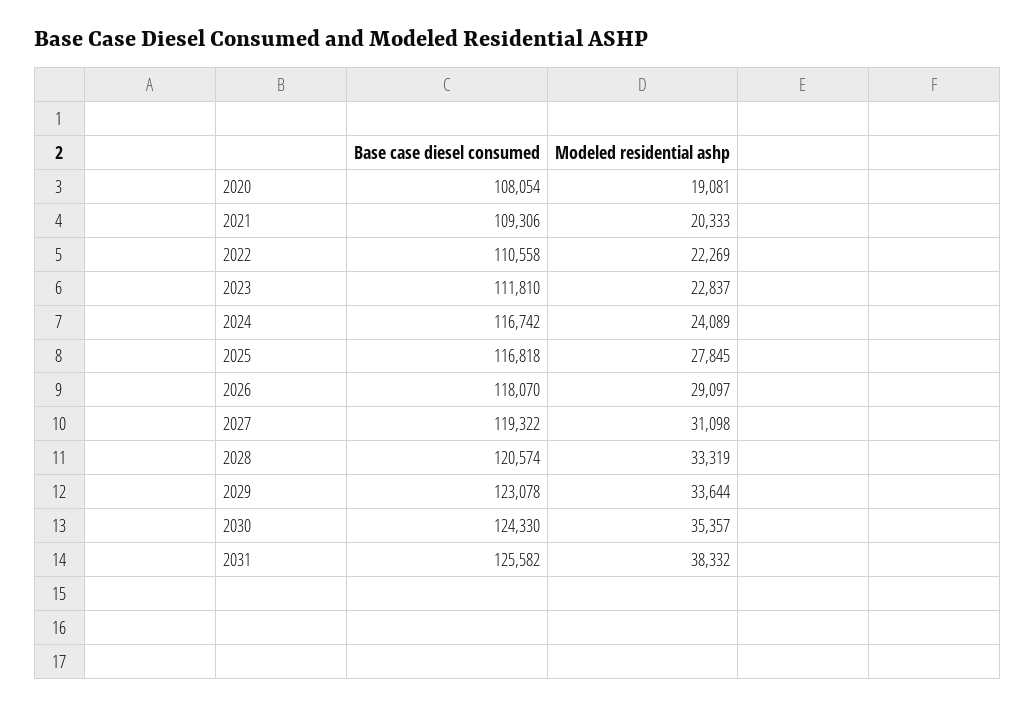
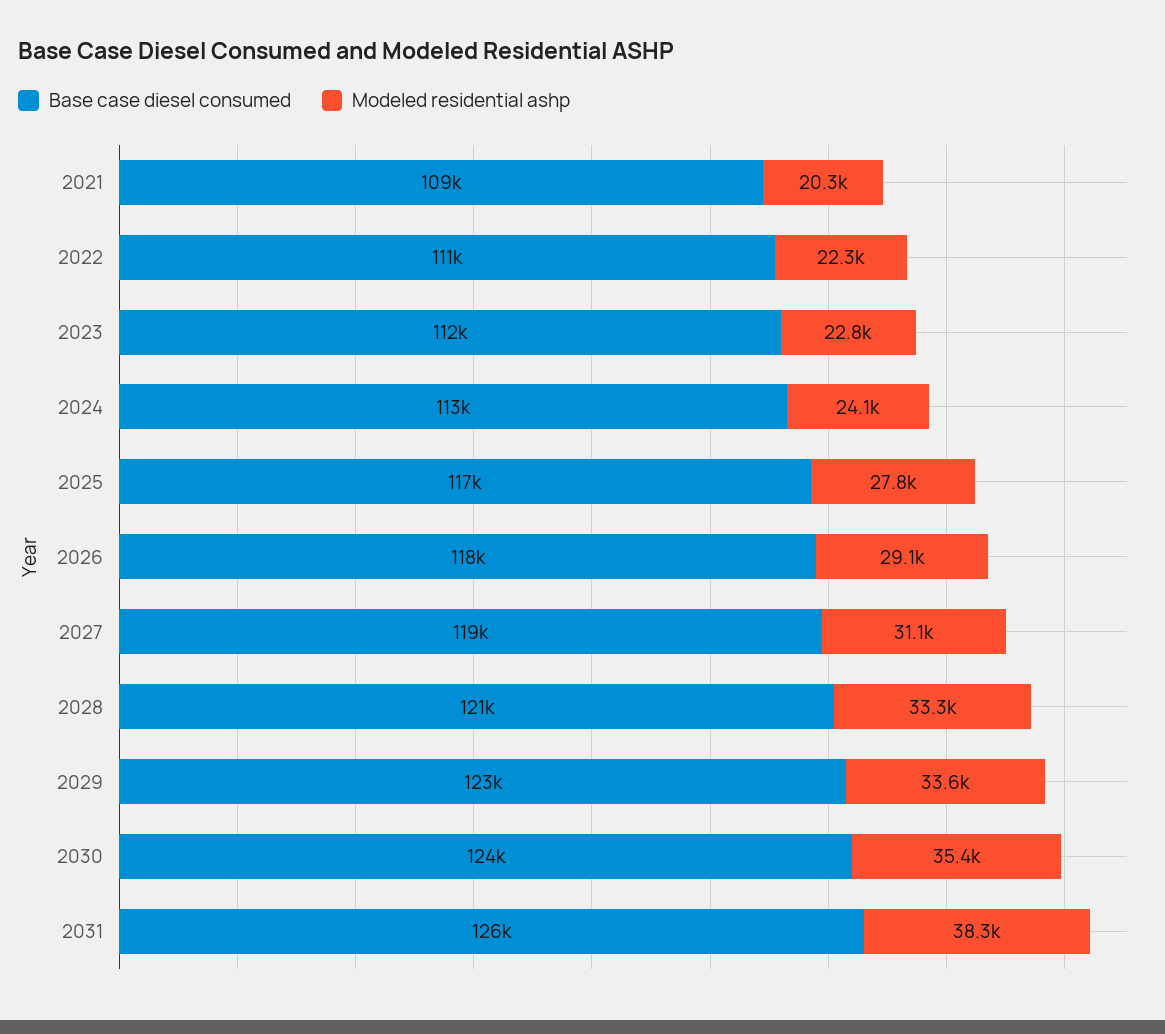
  {
    "Base case diesel consumed": {
-     "2020": 108054,
      "2021": 109306,
      "2022": 110558,
      "2023": 111810,
-     "2024": 116742,
+     "2024": 113000,
      "2025": 116818,
      "2026": 118070,
      "2027": 119322,
      "2028": 120574,
      "2029": 123078,
      "2030": 124330,
      "2031": 125582
    },
    "Modeled residential ashp": {
-     "2020": 19081,
      "2021": 20333,
      "2022": 22269,
      "2023": 22837,
      "2024": 24089,
      "2025": 27845,
      "2026": 29097,
      "2027": 31098,
      "2028": 33319,
      "2029": 33644,
      "2030": 35357,
      "2031": 38332
    }
  }

